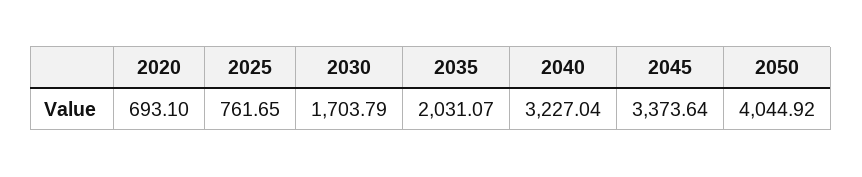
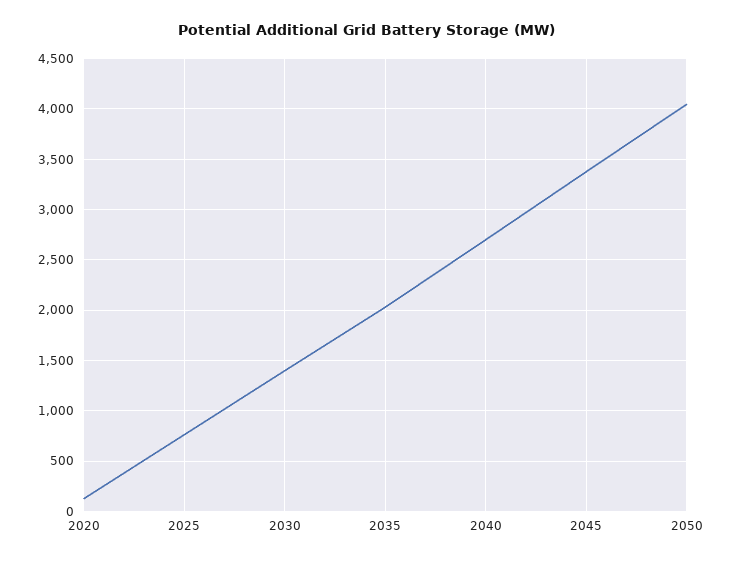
  {
-   "2020": 693.1,
+   "2020": 100,
    "2025": 761.65,
-   "2030": 1703.79,
+   "2030": 1400,
    "2035": 2031.07,
-   "2040": 3227.04,
+   "2040": 2700,
    "2045": 3373.64,
    "2050": 4044.92
  }

